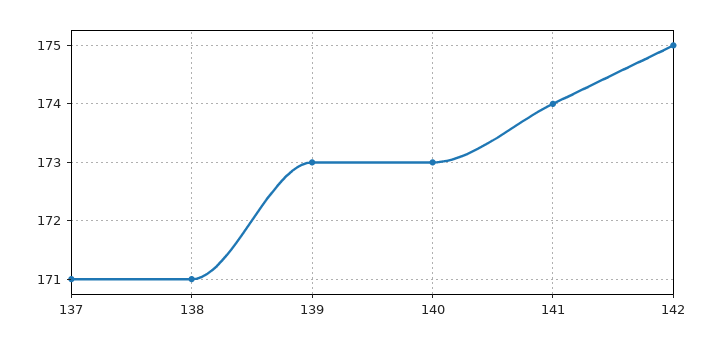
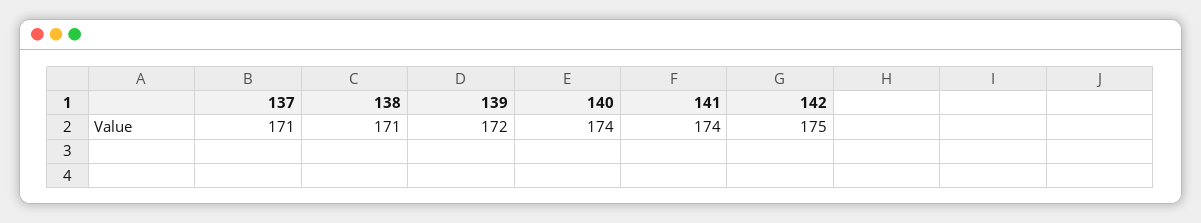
  {
    "137": 171,
    "138": 171,
-   "139": 173,
+   "139": 172,
-   "140": 173,
+   "140": 174,
    "141": 174,
    "142": 175
  }

